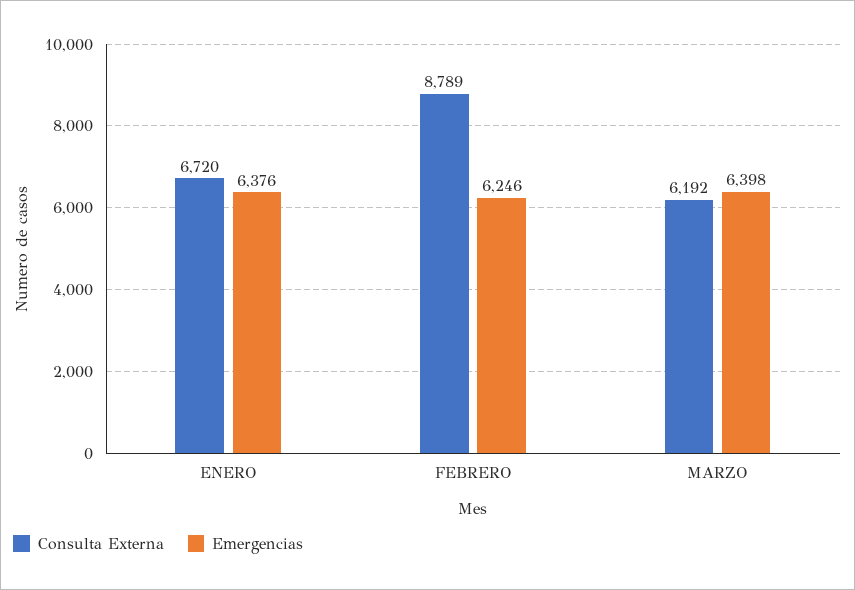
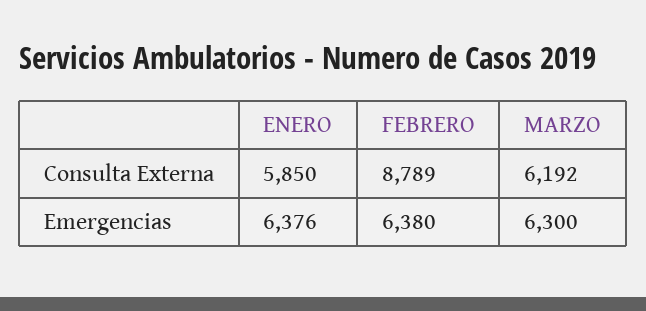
  {
    "Consulta Externa": {
-     "ENERO": 6720,
+     "ENERO": 5850,
      "FEBRERO": 8789,
      "MARZO": 6192
    },
    "Emergencias": {
      "ENERO": 6376,
-     "FEBRERO": 6246,
+     "FEBRERO": 6380,
-     "MARZO": 6398
+     "MARZO": 6300
    }
  }

